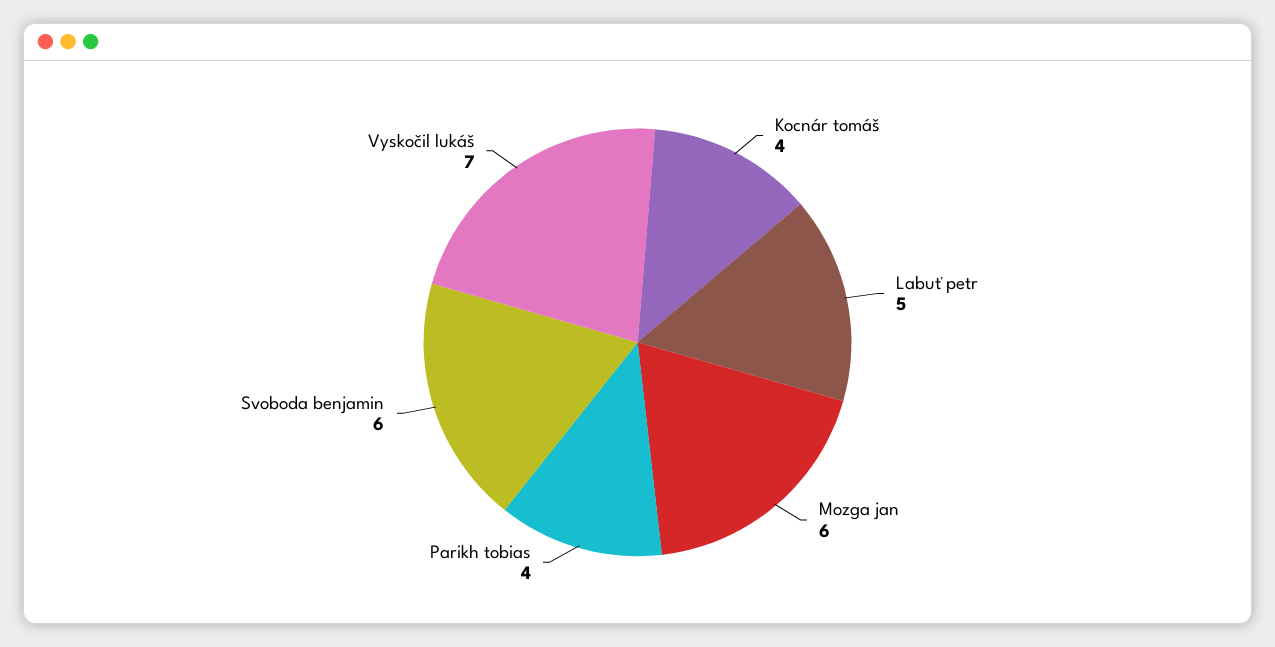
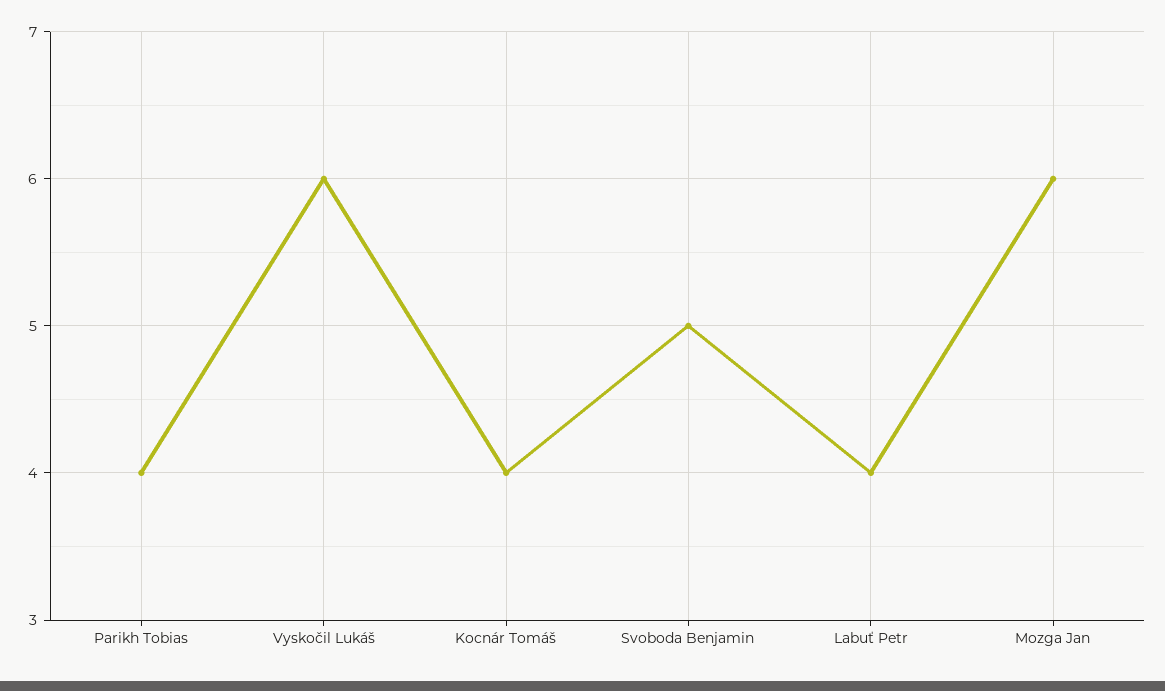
  {
    "Kocnár tomáš": 4,
-   "Labuť petr": 5,
+   "Labuť petr": 4,
    "Mozga jan": 6,
    "Parikh tobias": 4,
-   "Svoboda benjamin": 6,
+   "Svoboda benjamin": 5,
-   "Vyskočil lukáš": 7
+   "Vyskočil lukáš": 6
  }

